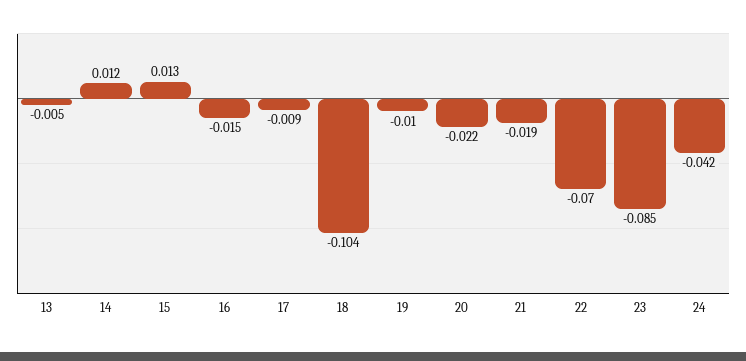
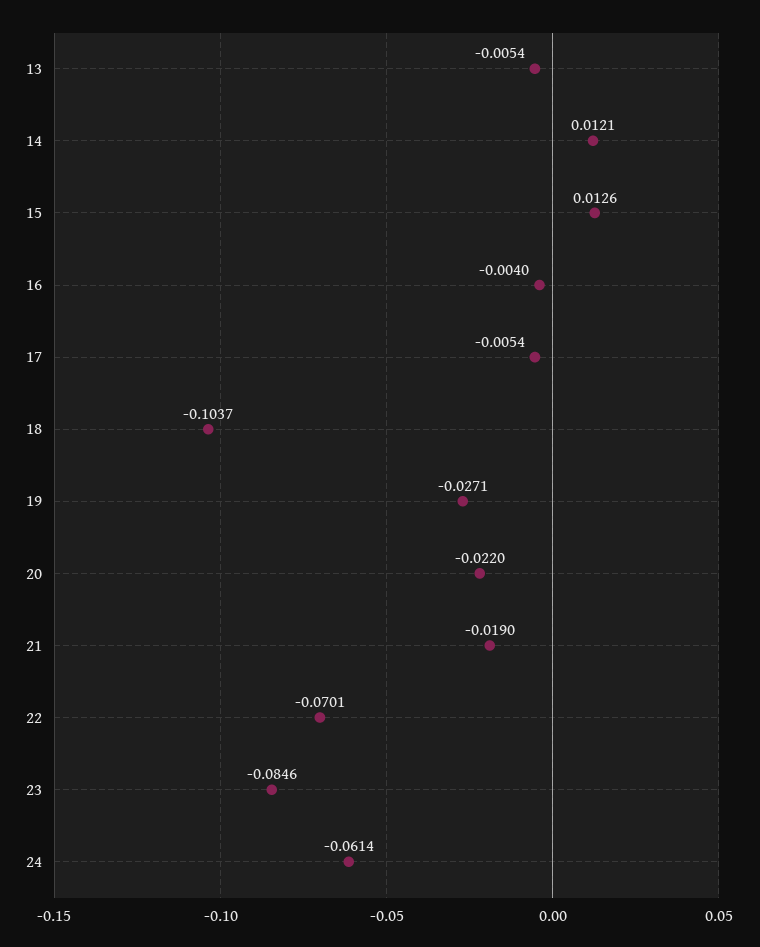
  {
    "13": -0.0054,
    "14": 0.0121,
    "15": 0.0126,
-   "16": -0.015,
+   "16": -0.004,
-   "17": -0.009,
+   "17": -0.0054,
    "18": -0.1037,
-   "19": -0.01,
+   "19": -0.0271,
    "20": -0.022,
    "21": -0.019,
    "22": -0.0701,
    "23": -0.0846,
-   "24": -0.042
+   "24": -0.0614
  }

